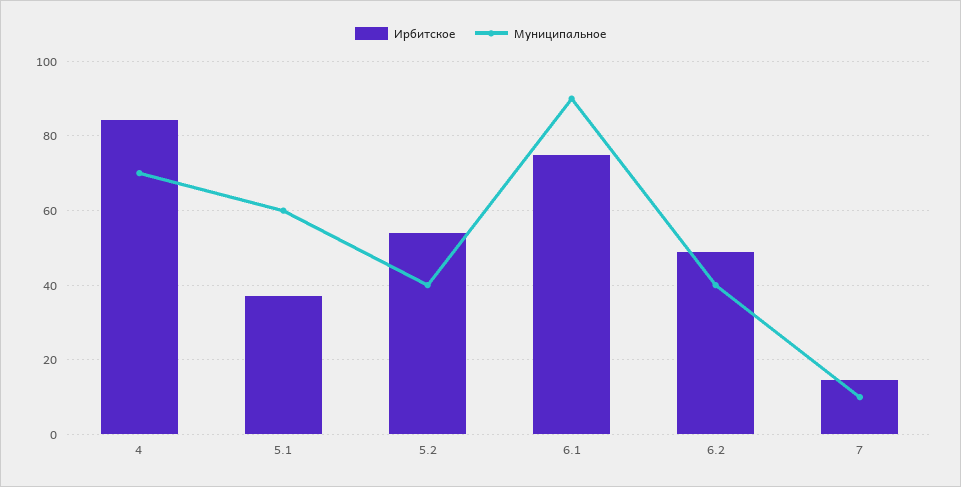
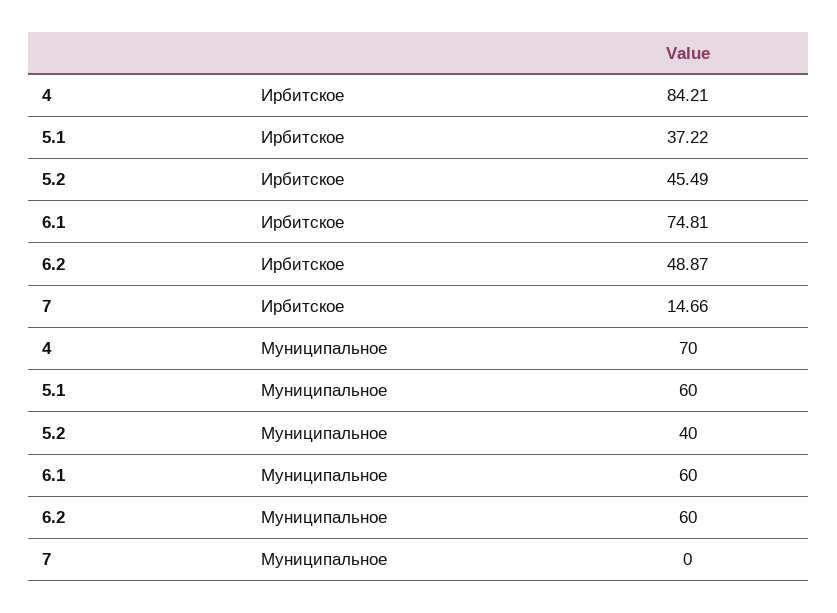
  {
    "Ирбитское": {
      "4": 84.21,
      "5.1": 37.22,
-     "5.2": 54,
+     "5.2": 45.49,
      "6.1": 74.81,
      "6.2": 48.87,
      "7": 14.66
    },
    "Муниципальное": {
      "4": 70,
      "5.1": 60,
      "5.2": 40,
-     "6.1": 90,
+     "6.1": 60,
-     "6.2": 40,
+     "6.2": 60,
-     "7": 10
+     "7": 0
    }
  }

